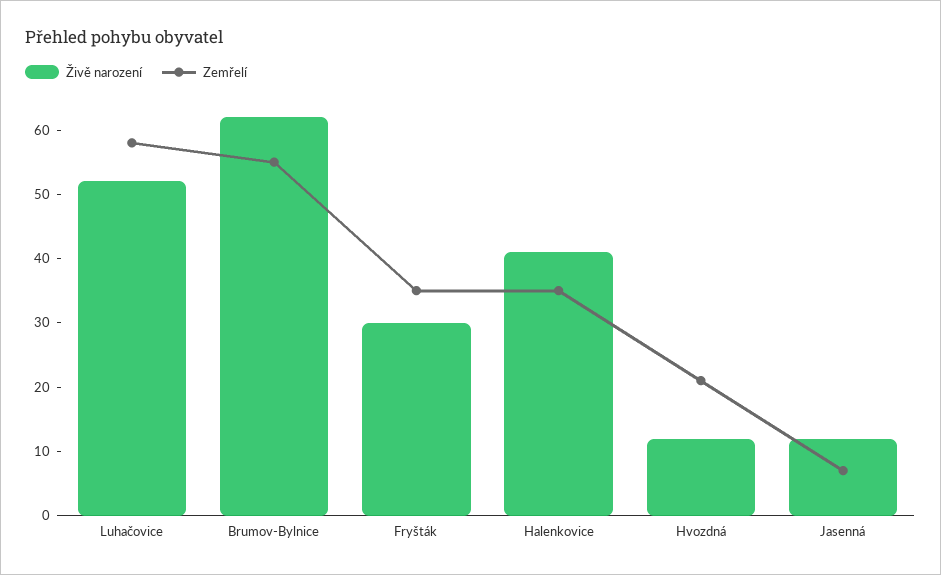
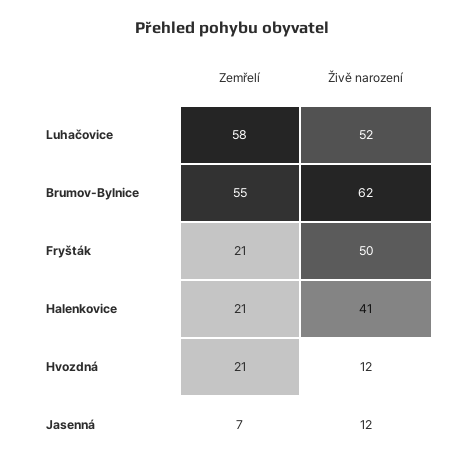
  {
    "Živě narození": {
      "Luhačovice": 52,
      "Brumov-Bylnice": 62,
-     "Fryšták": 30,
+     "Fryšták": 50,
      "Halenkovice": 41,
      "Hvozdná": 12,
      "Jasenná": 12
    },
    "Zemřelí": {
      "Luhačovice": 58,
      "Brumov-Bylnice": 55,
-     "Fryšták": 35,
+     "Fryšták": 21,
-     "Halenkovice": 35,
+     "Halenkovice": 21,
      "Hvozdná": 21,
      "Jasenná": 7
    }
  }

